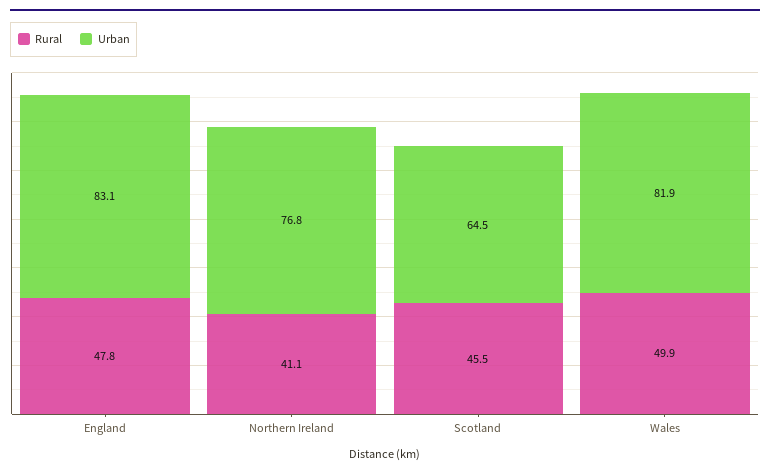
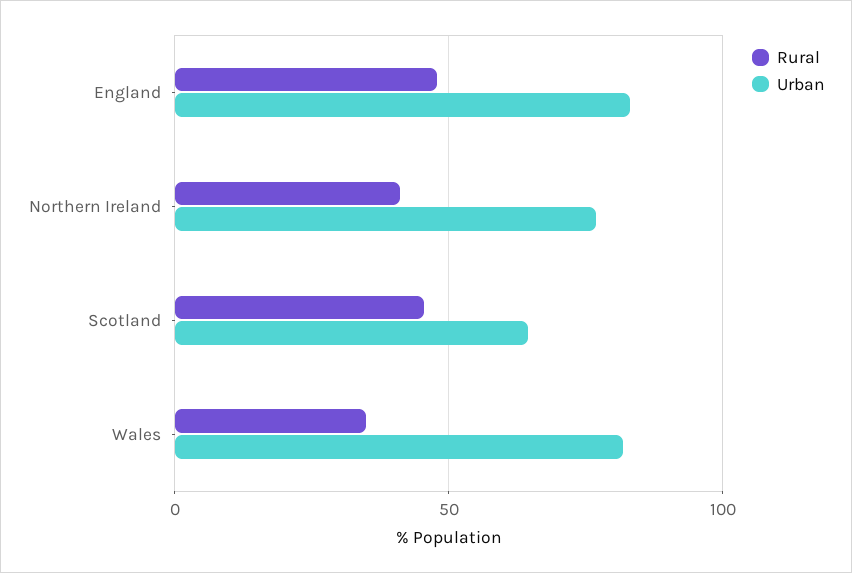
  {
    "Rural": {
      "England": 47.8,
      "Northern Ireland": 41.1,
      "Scotland": 45.5,
-     "Wales": 49.9
+     "Wales": 35
    },
    "Urban": {
      "England": 83.1,
      "Northern Ireland": 76.8,
      "Scotland": 64.5,
      "Wales": 81.9
    }
  }

